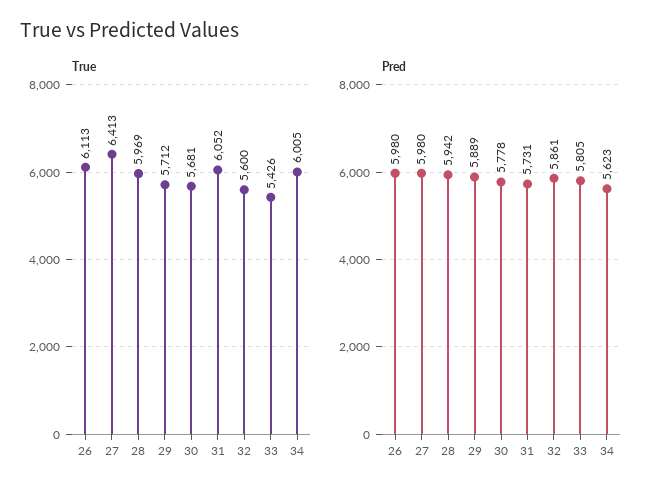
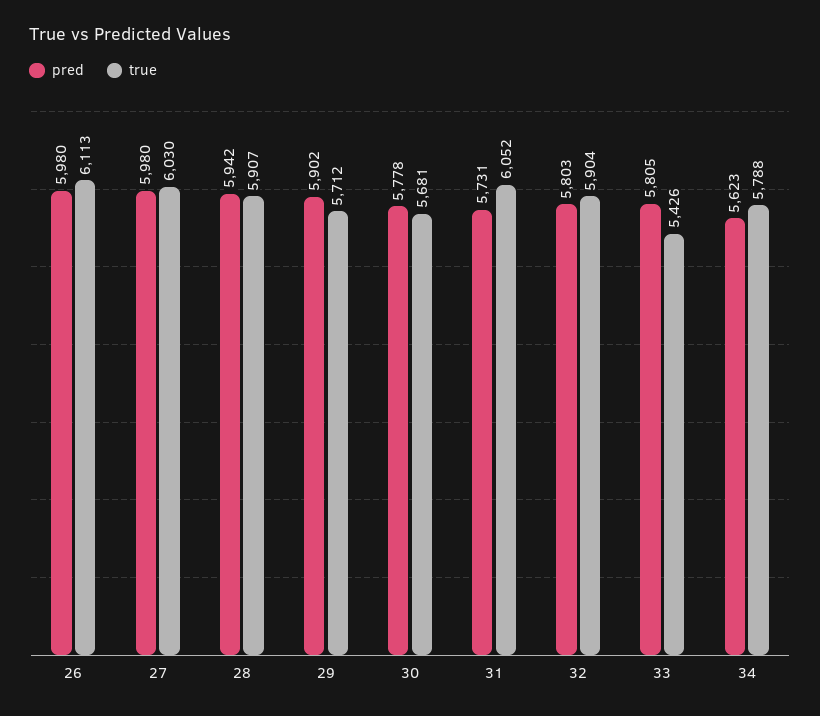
  {
    "True": {
      "26": 6113,
-     "27": 6413,
+     "27": 6030,
-     "28": 5969,
+     "28": 5907,
      "29": 5712,
      "30": 5681,
      "31": 6052,
-     "32": 5600,
+     "32": 5904,
      "33": 5426,
-     "34": 6005
+     "34": 5788
    },
    "Pred": {
      "26": 5980,
      "27": 5980,
      "28": 5942,
-     "29": 5889,
+     "29": 5902,
      "30": 5778,
      "31": 5731,
-     "32": 5861,
+     "32": 5803,
      "33": 5805,
      "34": 5623
    }
  }

